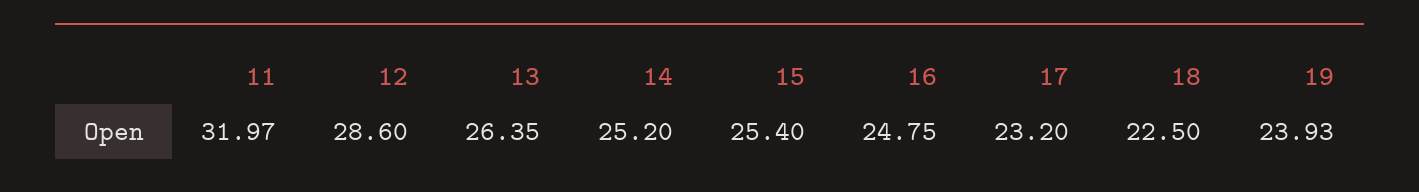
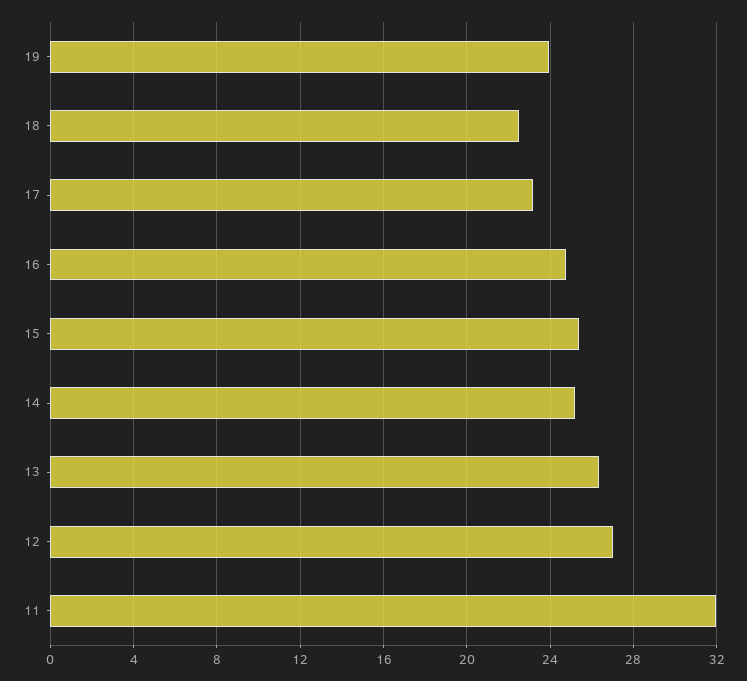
  {
    "11": 31.97,
-   "12": 28.6,
+   "12": 27,
    "13": 26.35,
    "14": 25.2,
    "15": 25.4,
    "16": 24.75,
    "17": 23.2,
    "18": 22.5,
    "19": 23.93
  }

